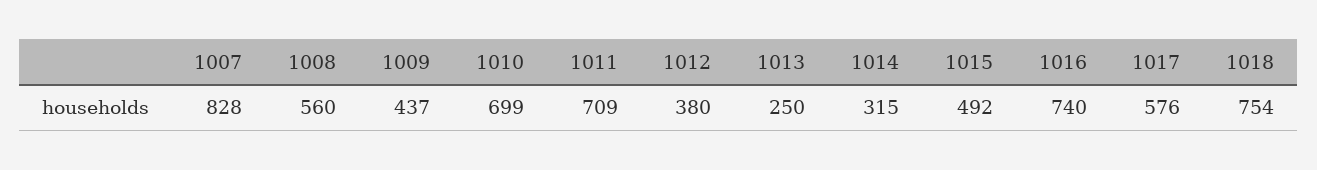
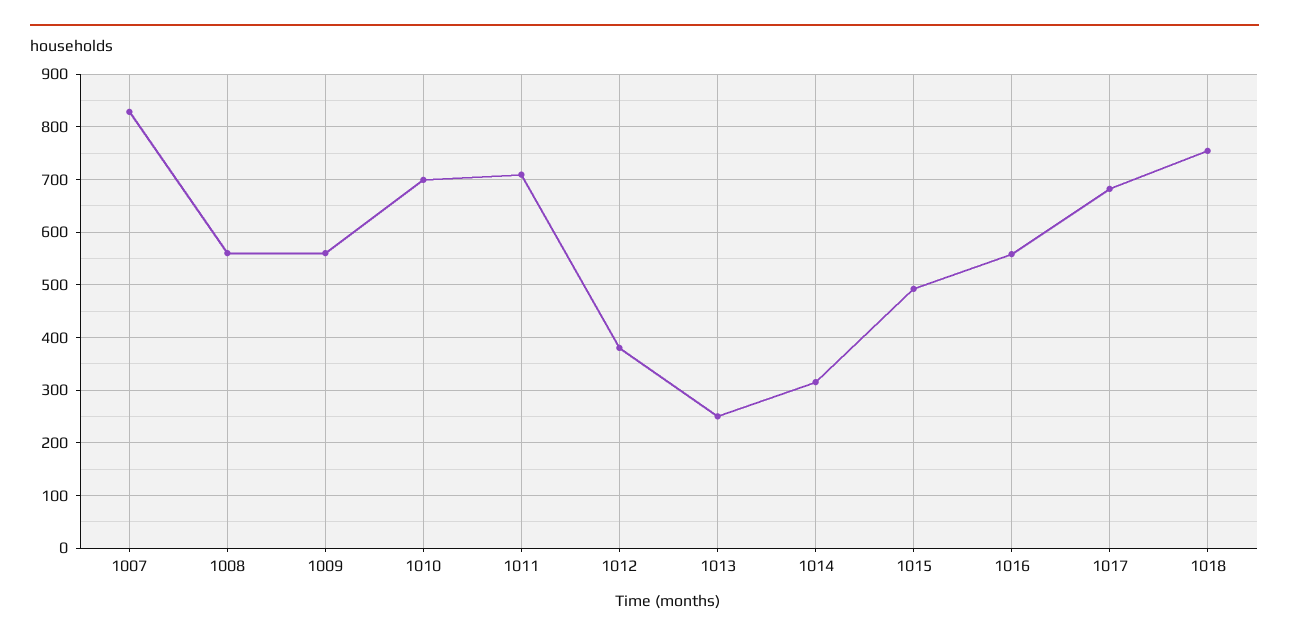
  {
    "1007": 828,
    "1008": 560,
-   "1009": 437,
+   "1009": 560,
    "1010": 699,
    "1011": 709,
    "1012": 380,
    "1013": 250,
    "1014": 315,
    "1015": 492,
-   "1016": 740,
+   "1016": 560,
-   "1017": 576,
+   "1017": 680,
    "1018": 754
  }

